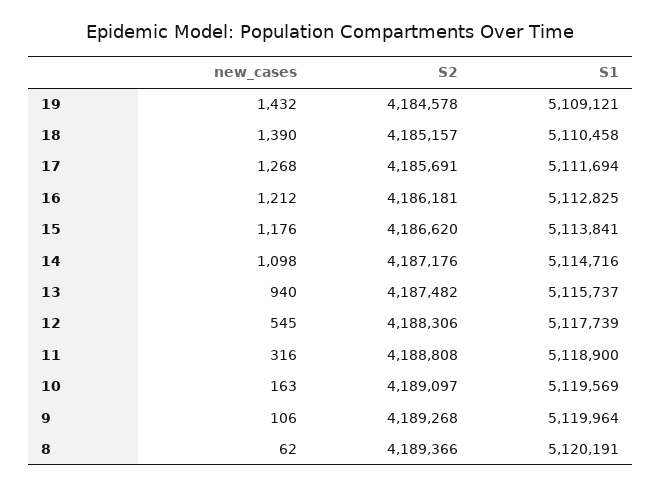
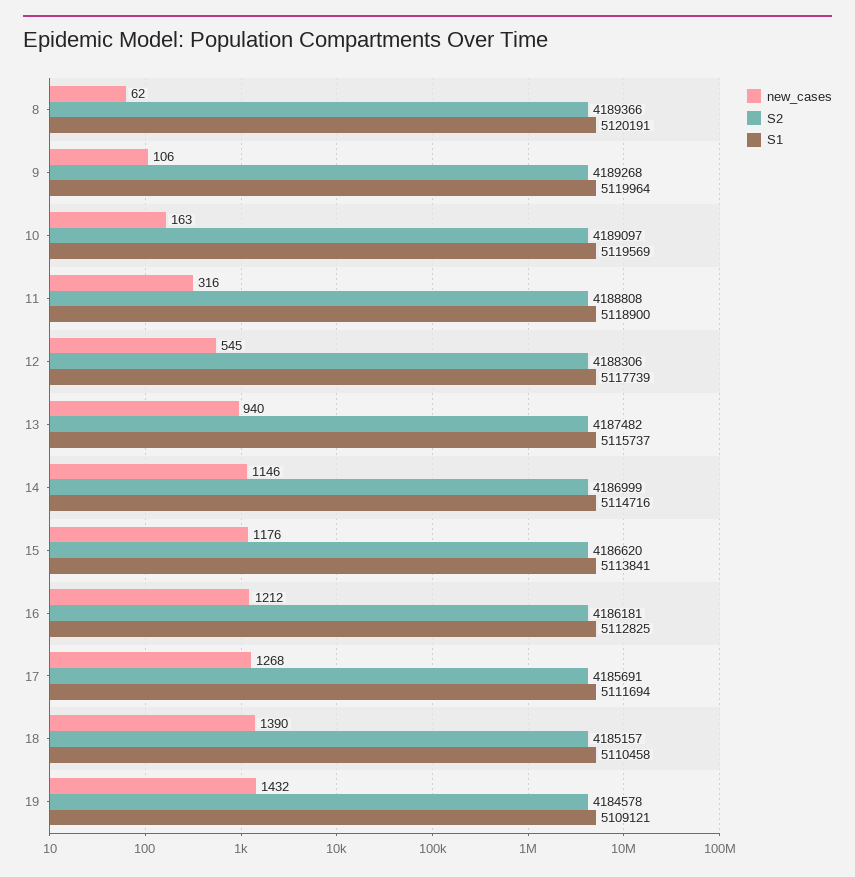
  {
    "new_cases": {
      "19": 1432,
      "18": 1390,
      "17": 1268,
      "16": 1212,
      "15": 1176,
-     "14": 1098,
+     "14": 1146,
      "13": 940,
      "12": 545,
      "11": 316,
      "10": 163,
      "9": 106,
      "8": 62
    },
    "S2": {
      "19": 4184578,
      "18": 4185157,
      "17": 4185691,
      "16": 4186181,
      "15": 4186620,
-     "14": 4187176,
+     "14": 4186999,
      "13": 4187482,
      "12": 4188306,
      "11": 4188808,
      "10": 4189097,
      "9": 4189268,
      "8": 4189366
    },
    "S1": {
      "19": 5109121,
      "18": 5110458,
      "17": 5111694,
      "16": 5112825,
      "15": 5113841,
      "14": 5114716,
      "13": 5115737,
      "12": 5117739,
      "11": 5118900,
      "10": 5119569,
      "9": 5119964,
      "8": 5120191
    }
  }

